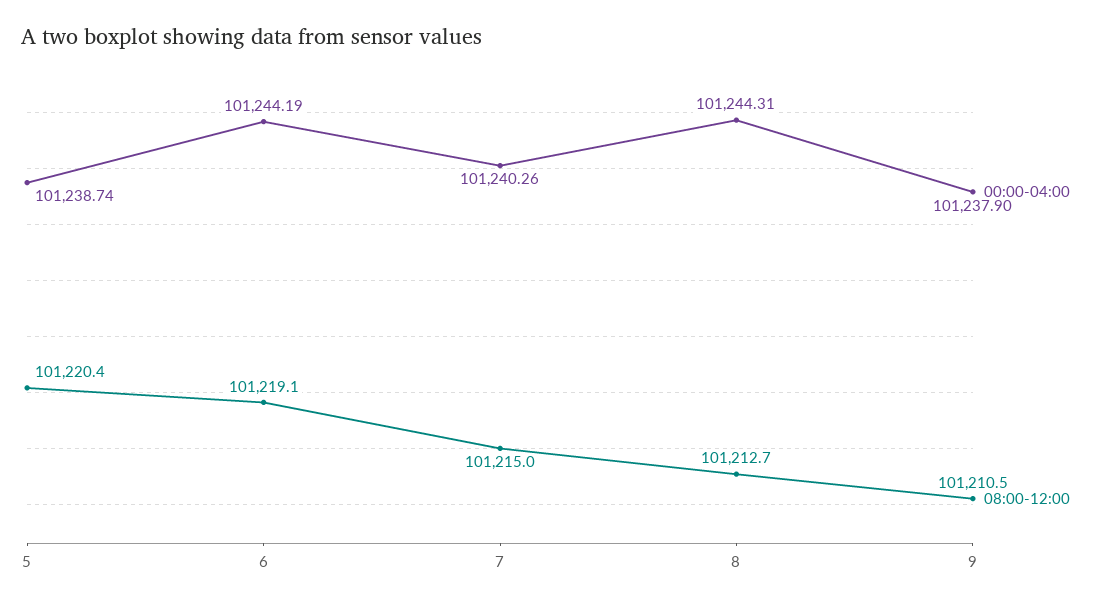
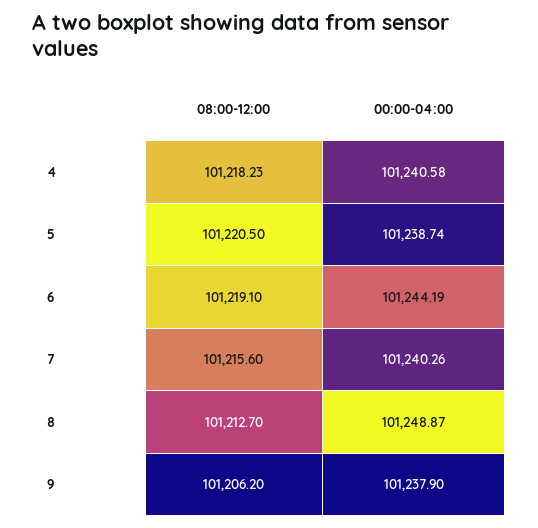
  {
    "00:00-04:00": {
      "5": 101238.74,
      "6": 101244.19,
      "7": 101240.26,
-     "8": 101244.31,
+     "8": 101248.87,
-     "9": 101237.9
+     "9": 101237.9,
+     "4": 101240.58
    },
    "08:00-12:00": {
-     "5": 101220.4,
+     "5": 101220.5,
      "6": 101219.1,
-     "7": 101215,
+     "7": 101215.6,
      "8": 101212.7,
-     "9": 101210.5
+     "9": 101206.2,
+     "4": 101218.23
    }
  }

